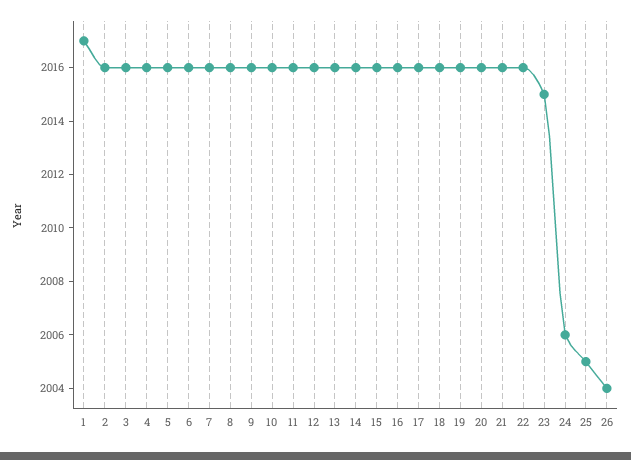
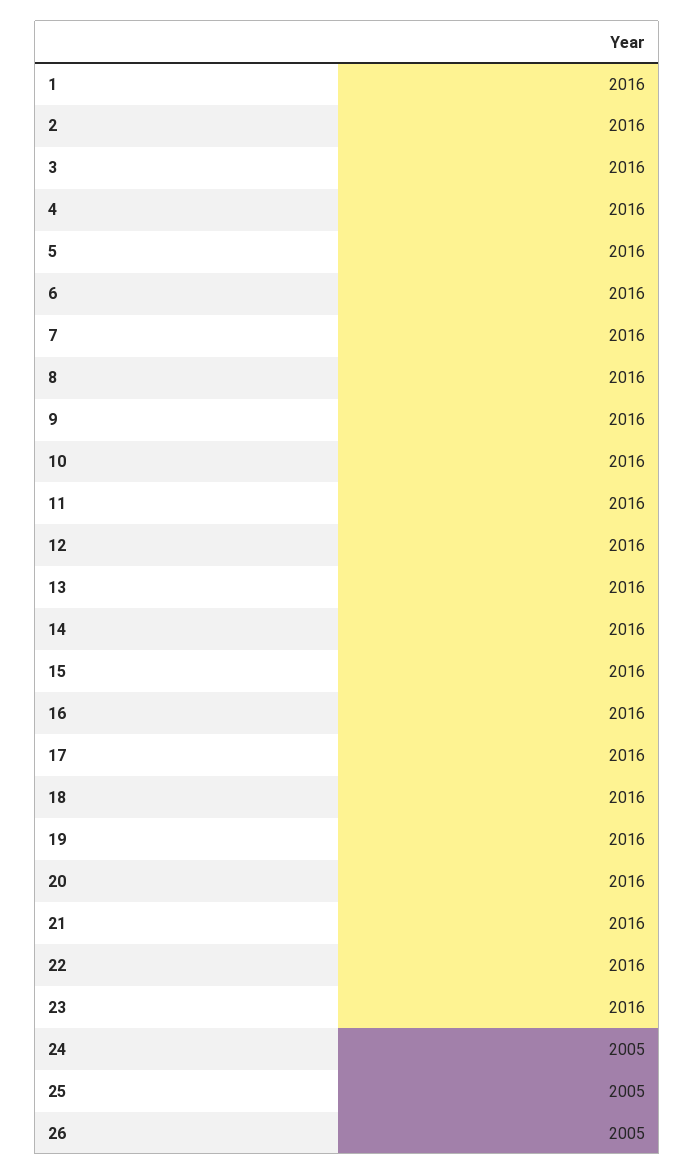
  {
-   "1": 2017,
+   "1": 2016,
    "2": 2016,
    "3": 2016,
    "4": 2016,
    "5": 2016,
    "6": 2016,
    "7": 2016,
    "8": 2016,
    "9": 2016,
    "10": 2016,
    "11": 2016,
    "12": 2016,
    "13": 2016,
    "14": 2016,
    "15": 2016,
    "16": 2016,
    "17": 2016,
    "18": 2016,
    "19": 2016,
    "20": 2016,
    "21": 2016,
    "22": 2016,
-   "23": 2015,
+   "23": 2016,
-   "24": 2006,
+   "24": 2005,
    "25": 2005,
-   "26": 2004
+   "26": 2005
  }

